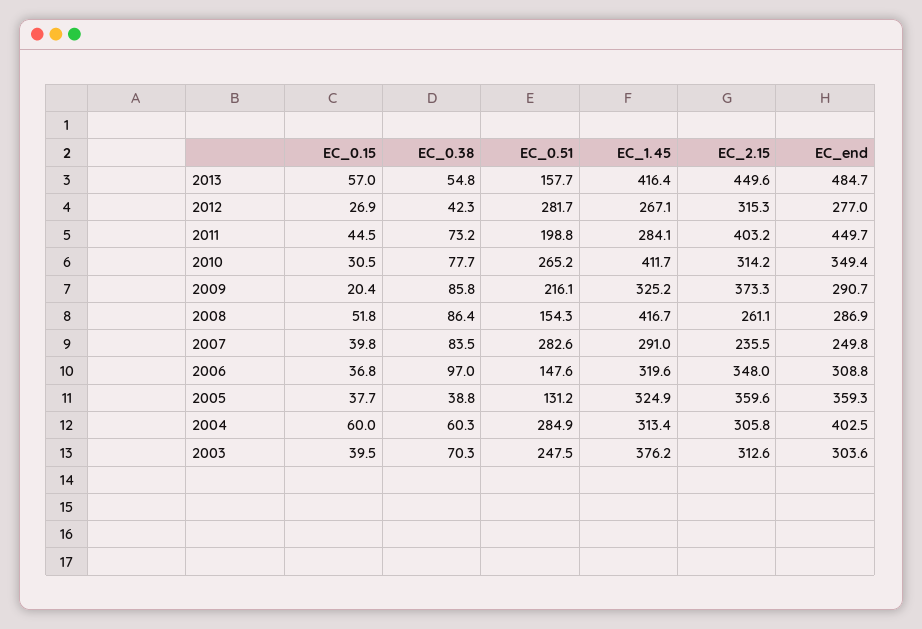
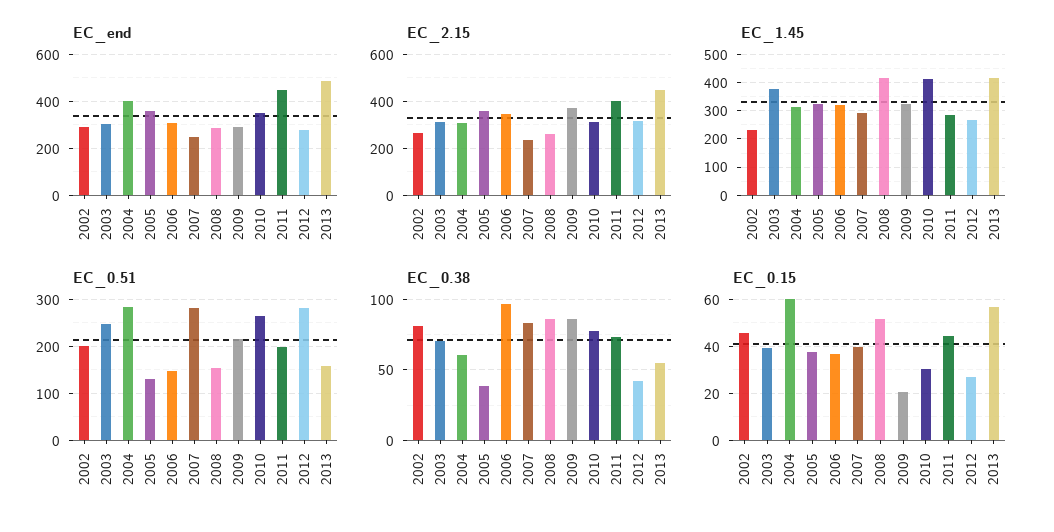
  {
    "EC_0.15": {
      "2013": 57,
      "2012": 26.9,
      "2011": 44.5,
      "2010": 30.5,
      "2009": 20.4,
      "2008": 51.8,
      "2007": 39.8,
      "2006": 36.8,
      "2005": 37.7,
      "2004": 60,
-     "2003": 39.5
+     "2003": 39.5,
+     "2002": 45
    },
    "EC_0.38": {
      "2013": 54.8,
      "2012": 42.3,
      "2011": 73.2,
      "2010": 77.7,
      "2009": 85.8,
      "2008": 86.4,
      "2007": 83.5,
      "2006": 97,
      "2005": 38.8,
      "2004": 60.3,
-     "2003": 70.3
+     "2003": 70.3,
+     "2002": 80
    },
    "EC_0.51": {
      "2013": 157.7,
      "2012": 281.7,
      "2011": 198.8,
      "2010": 265.2,
      "2009": 216.1,
      "2008": 154.3,
      "2007": 282.6,
      "2006": 147.6,
      "2005": 131.2,
      "2004": 284.9,
-     "2003": 247.5
+     "2003": 247.5,
+     "2002": 200
    },
    "EC_1.45": {
      "2013": 416.4,
      "2012": 267.1,
      "2011": 284.1,
      "2010": 411.7,
      "2009": 325.2,
      "2008": 416.7,
      "2007": 291,
      "2006": 319.6,
      "2005": 324.9,
      "2004": 313.4,
-     "2003": 376.2
+     "2003": 376.2,
+     "2002": 225
    },
    "EC_2.15": {
      "2013": 449.6,
      "2012": 315.3,
      "2011": 403.2,
      "2010": 314.2,
      "2009": 373.3,
      "2008": 261.1,
      "2007": 235.5,
      "2006": 348,
      "2005": 359.6,
      "2004": 305.8,
-     "2003": 312.6
+     "2003": 312.6,
+     "2002": 250
    },
    "EC_end": {
      "2013": 484.7,
      "2012": 277,
      "2011": 449.7,
      "2010": 349.4,
      "2009": 290.7,
      "2008": 286.9,
      "2007": 249.8,
      "2006": 308.8,
      "2005": 359.3,
      "2004": 402.5,
-     "2003": 303.6
+     "2003": 303.6,
+     "2002": 300
    }
  }

